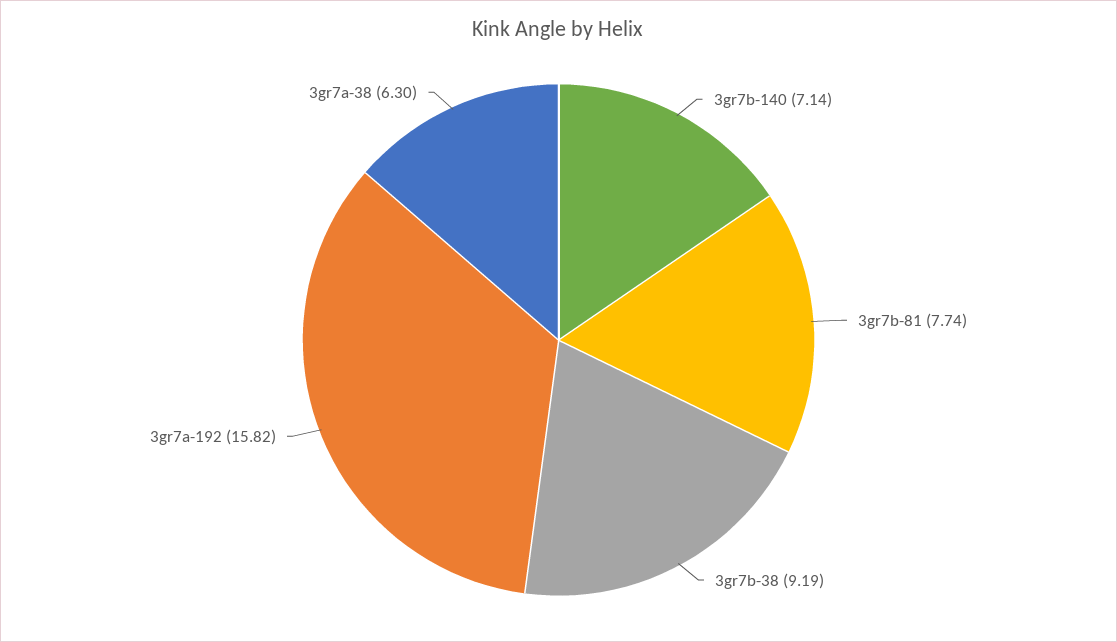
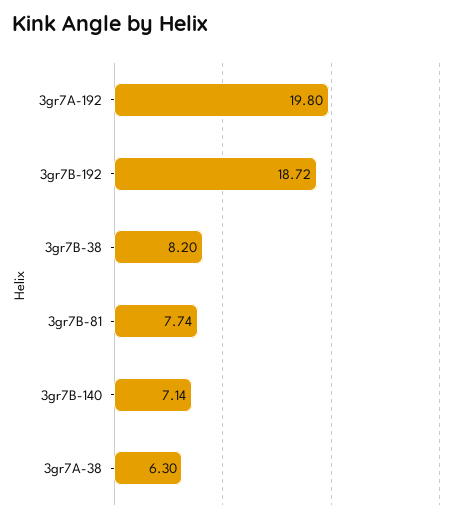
  {
    "3gr7b-140": 7.14,
    "3gr7b-81": 7.74,
-   "3gr7b-38": 9.19,
+   "3gr7b-38": 8.2,
-   "3gr7a-192": 15.82,
+   "3gr7a-192": 19.8,
-   "3gr7a-38": 6.3
+   "3gr7a-38": 6.3,
+   "3gr7B-192": 18.72
  }

